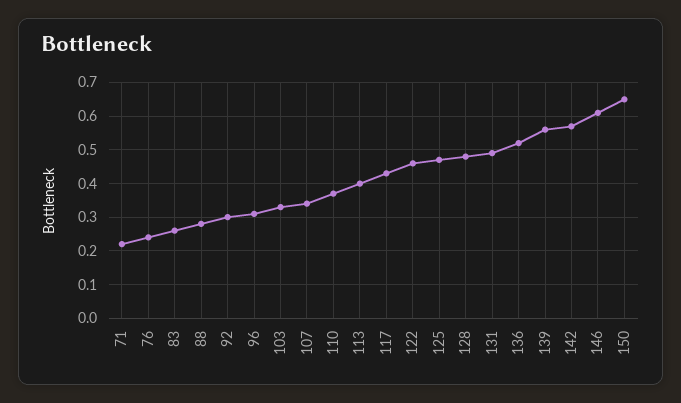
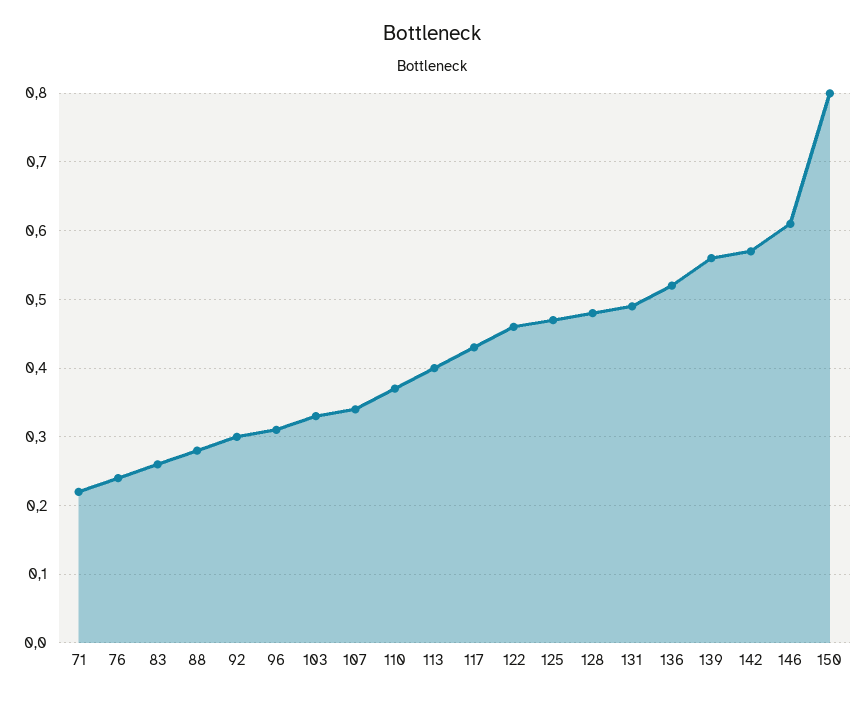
  {
    "71": 0.22,
    "76": 0.24,
    "83": 0.26,
    "88": 0.28,
    "92": 0.3,
    "96": 0.31,
    "103": 0.33,
    "107": 0.34,
    "110": 0.37,
    "113": 0.4,
    "117": 0.43,
    "122": 0.46,
    "125": 0.47,
    "128": 0.48,
    "131": 0.49,
    "136": 0.52,
    "139": 0.56,
    "142": 0.57,
    "146": 0.61,
-   "150": 0.65
+   "150": 0.8
  }

